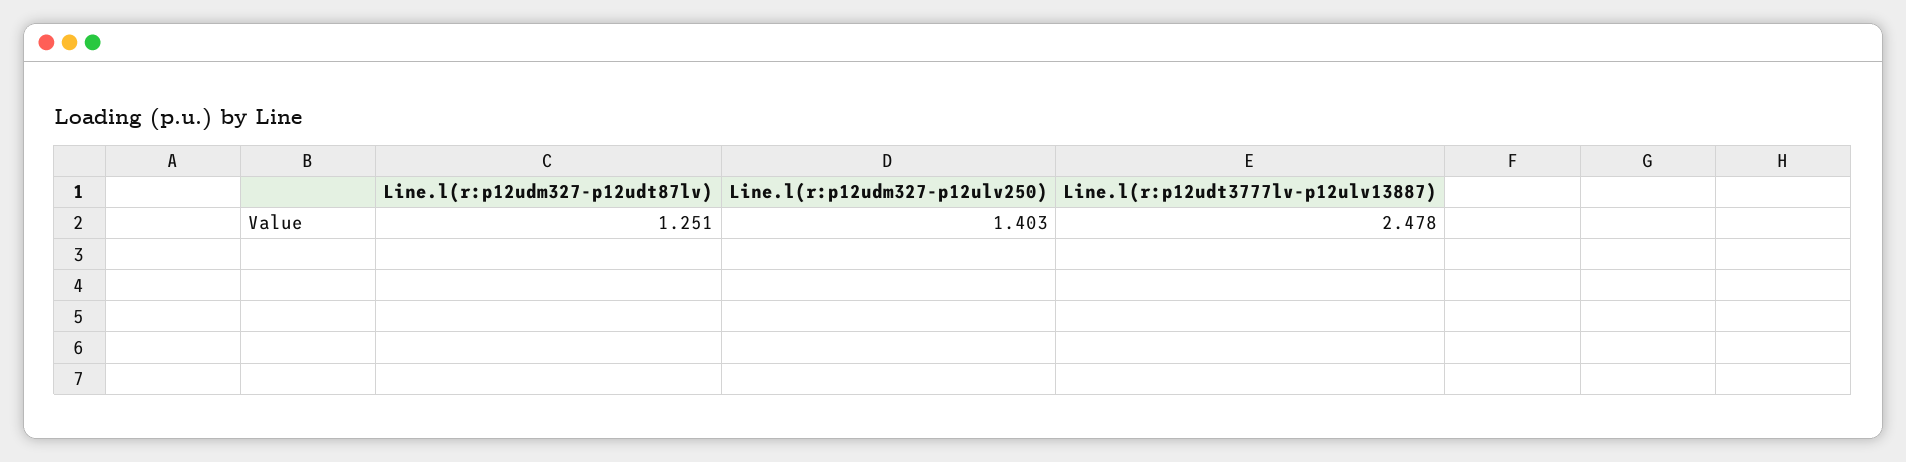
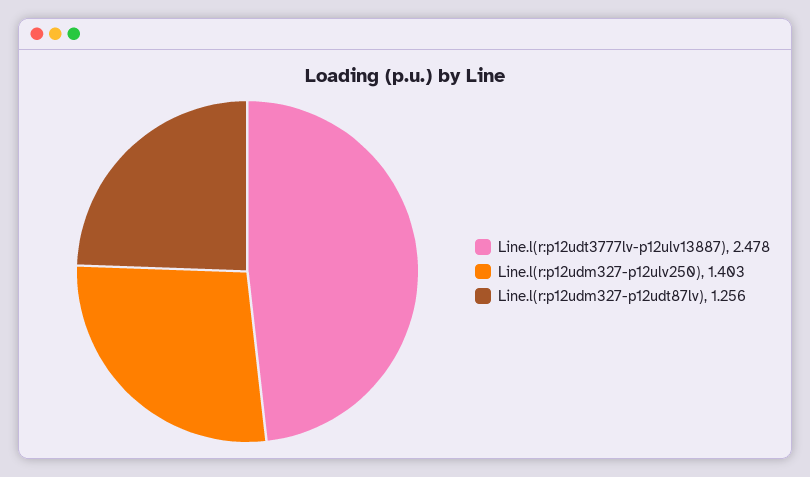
  {
-   "Line.l(r:p12udm327-p12udt87lv)": 1.251,
+   "Line.l(r:p12udm327-p12udt87lv)": 1.256,
    "Line.l(r:p12udm327-p12ulv250)": 1.403,
    "Line.l(r:p12udt3777lv-p12ulv13887)": 2.478
  }

